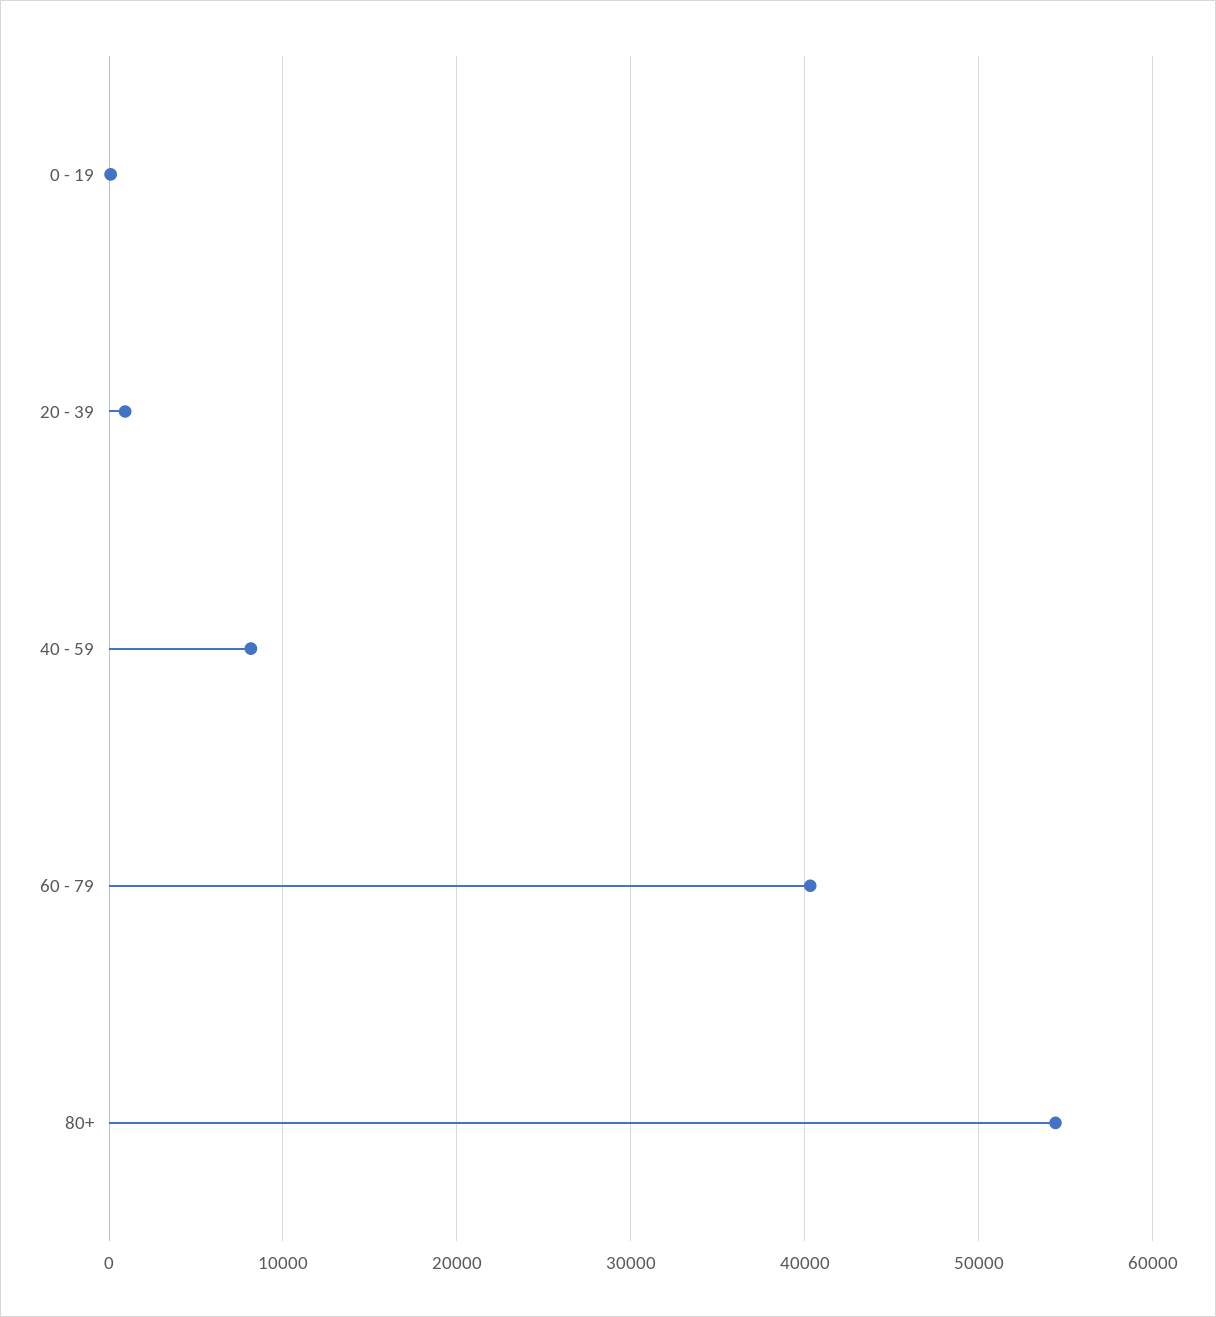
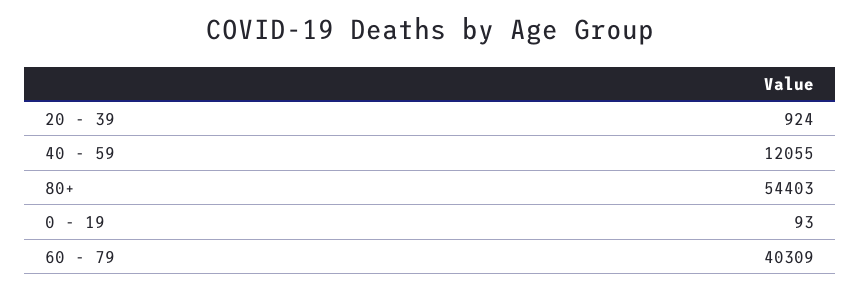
  {
    "0 - 19": 93,
    "20 - 39": 924,
-   "40 - 59": 8000,
+   "40 - 59": 12055,
    "60 - 79": 40309,
    "80+": 54403
  }

